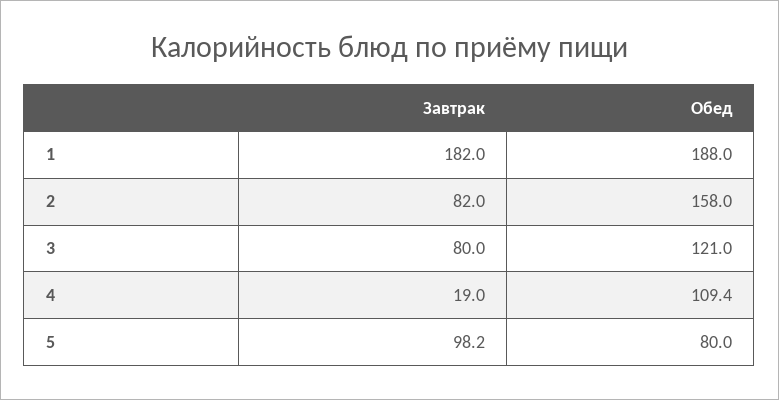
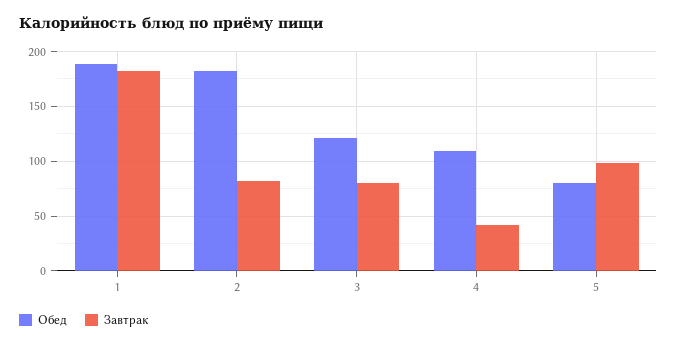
  {
    "Завтрак": {
      "1": 182,
      "2": 82,
      "3": 80,
-     "4": 19,
+     "4": 40,
      "5": 98.2
    },
    "Обед": {
      "1": 188,
-     "2": 158,
+     "2": 180,
      "3": 121,
      "4": 109.4,
      "5": 80
    }
  }

